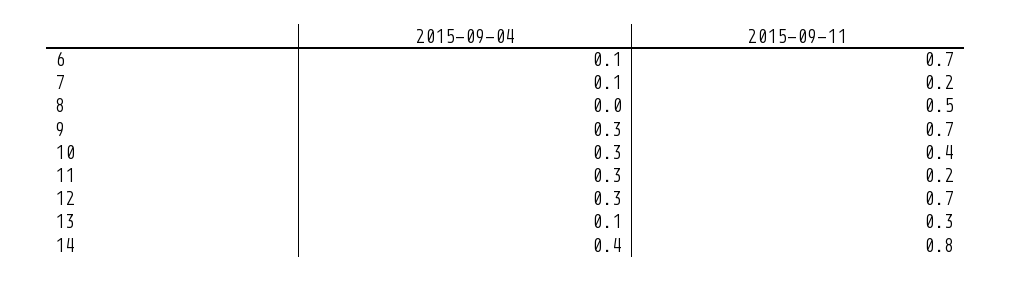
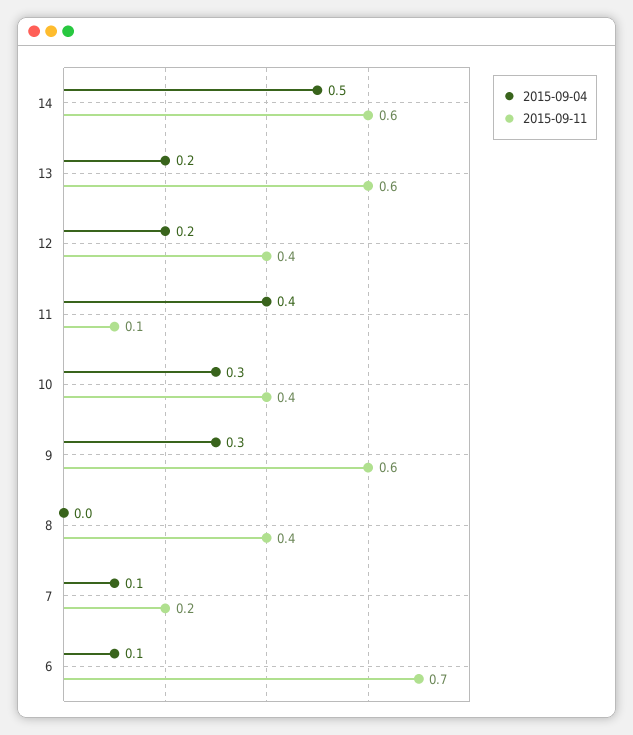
  {
    "2015-09-04": {
      "6": 0.1,
      "7": 0.1,
      "8": 0,
      "9": 0.3,
      "10": 0.3,
-     "11": 0.3,
+     "11": 0.4,
-     "12": 0.3,
+     "12": 0.2,
-     "13": 0.1,
+     "13": 0.2,
-     "14": 0.4
+     "14": 0.5
    },
    "2015-09-11": {
      "6": 0.7,
      "7": 0.2,
-     "8": 0.5,
+     "8": 0.4,
-     "9": 0.7,
+     "9": 0.6,
      "10": 0.4,
-     "11": 0.2,
+     "11": 0.1,
-     "12": 0.7,
+     "12": 0.4,
-     "13": 0.3,
+     "13": 0.6,
-     "14": 0.8
+     "14": 0.6
    }
  }

